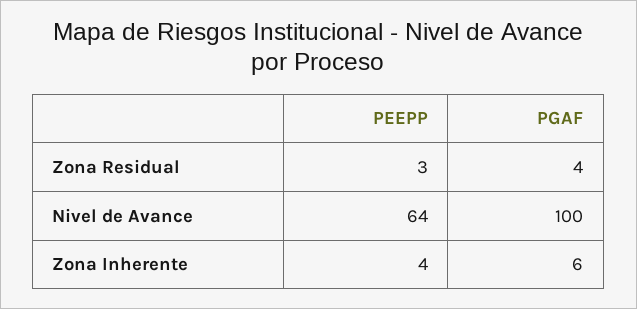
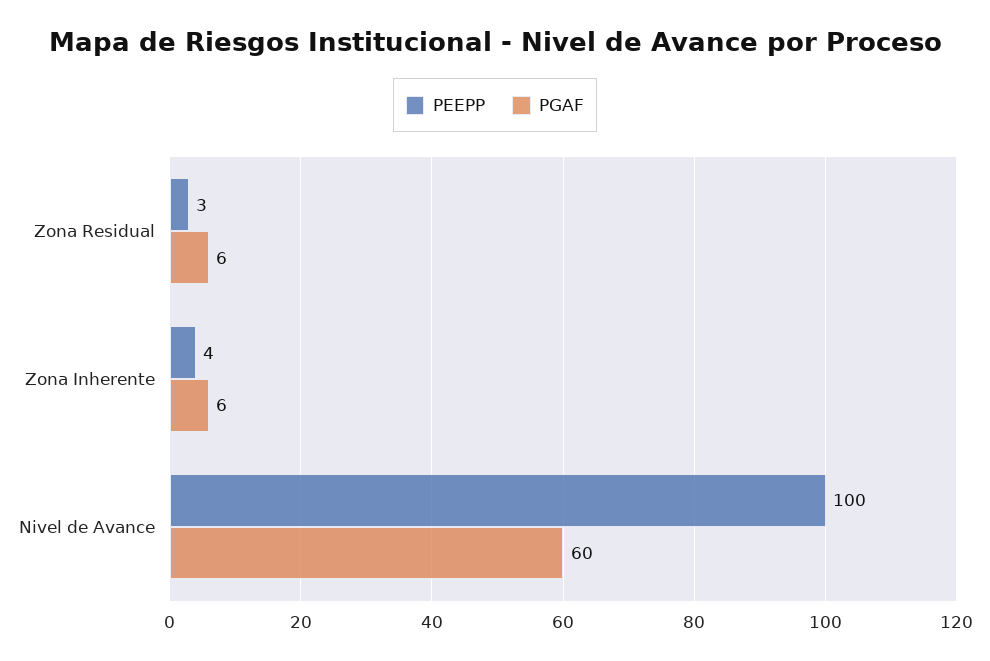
  {
    "PEEPP": {
      "Zona Residual": 3,
-     "Nivel de Avance": 64,
+     "Nivel de Avance": 100,
      "Zona Inherente": 4
    },
    "PGAF": {
-     "Zona Residual": 4,
+     "Zona Residual": 6,
-     "Nivel de Avance": 100,
+     "Nivel de Avance": 60,
      "Zona Inherente": 6
    }
  }

